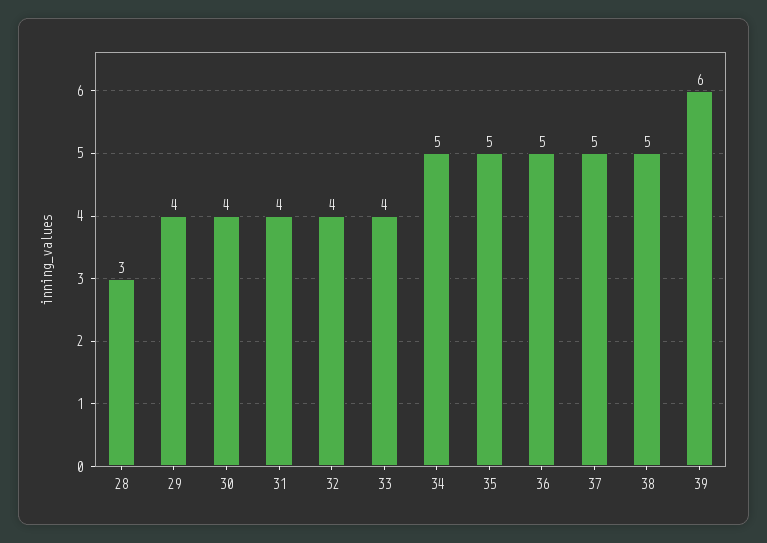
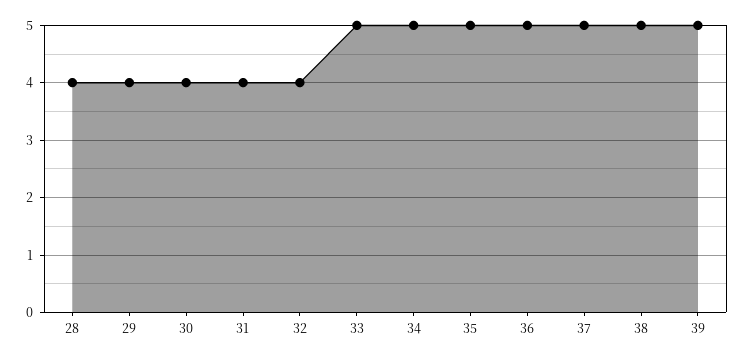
  {
-   "28": 3,
+   "28": 4,
    "29": 4,
    "30": 4,
    "31": 4,
    "32": 4,
-   "33": 4,
+   "33": 5,
    "34": 5,
    "35": 5,
    "36": 5,
    "37": 5,
    "38": 5,
-   "39": 6
+   "39": 5
  }

